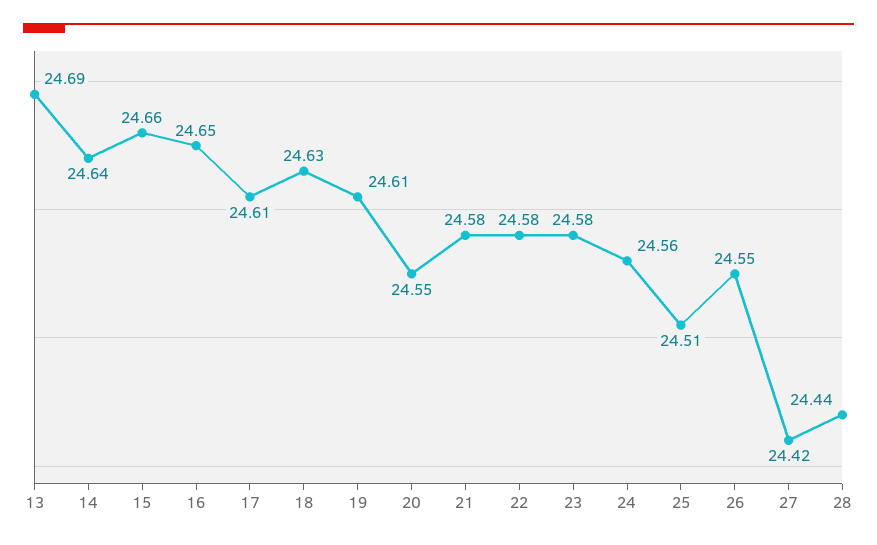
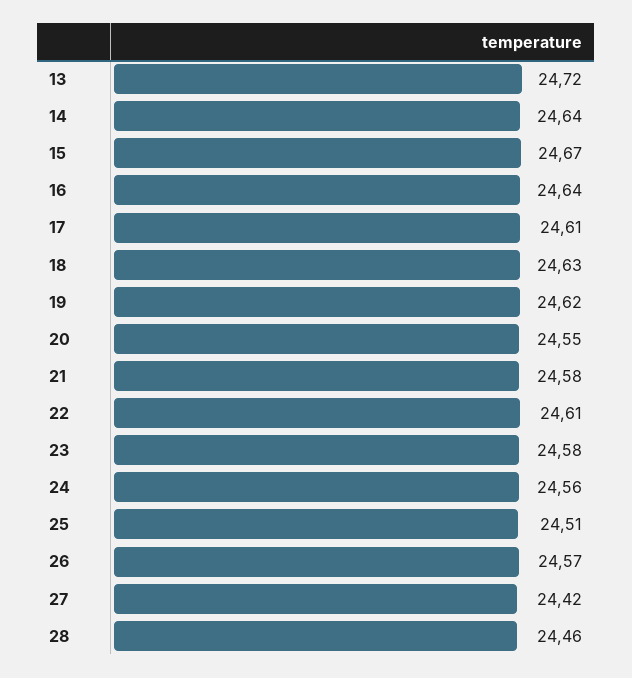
  {
-   "13": 24.69,
+   "13": 24.72,
    "14": 24.64,
-   "15": 24.66,
+   "15": 24.67,
-   "16": 24.65,
+   "16": 24.64,
    "17": 24.61,
    "18": 24.63,
-   "19": 24.61,
+   "19": 24.62,
    "20": 24.55,
    "21": 24.58,
-   "22": 24.58,
+   "22": 24.61,
    "23": 24.58,
    "24": 24.56,
    "25": 24.51,
-   "26": 24.55,
+   "26": 24.57,
    "27": 24.42,
-   "28": 24.44
+   "28": 24.46
  }

